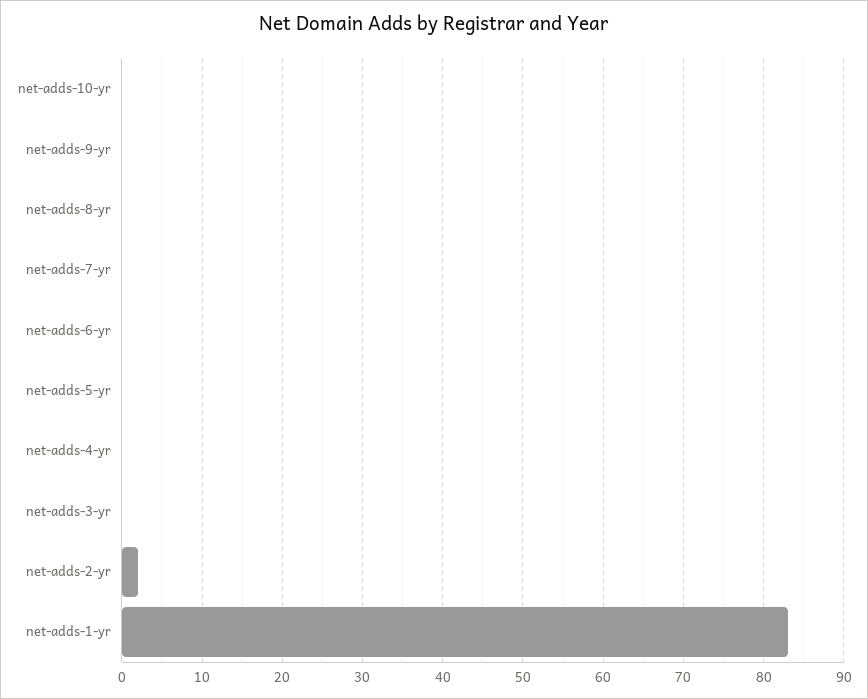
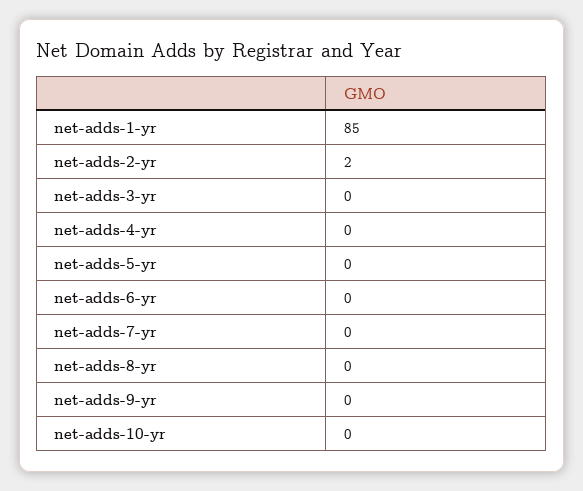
  {
    "net-adds-10-yr": 0,
    "net-adds-9-yr": 0,
    "net-adds-8-yr": 0,
    "net-adds-7-yr": 0,
    "net-adds-6-yr": 0,
    "net-adds-5-yr": 0,
    "net-adds-4-yr": 0,
    "net-adds-3-yr": 0,
    "net-adds-2-yr": 2,
-   "net-adds-1-yr": 83
+   "net-adds-1-yr": 85
  }

